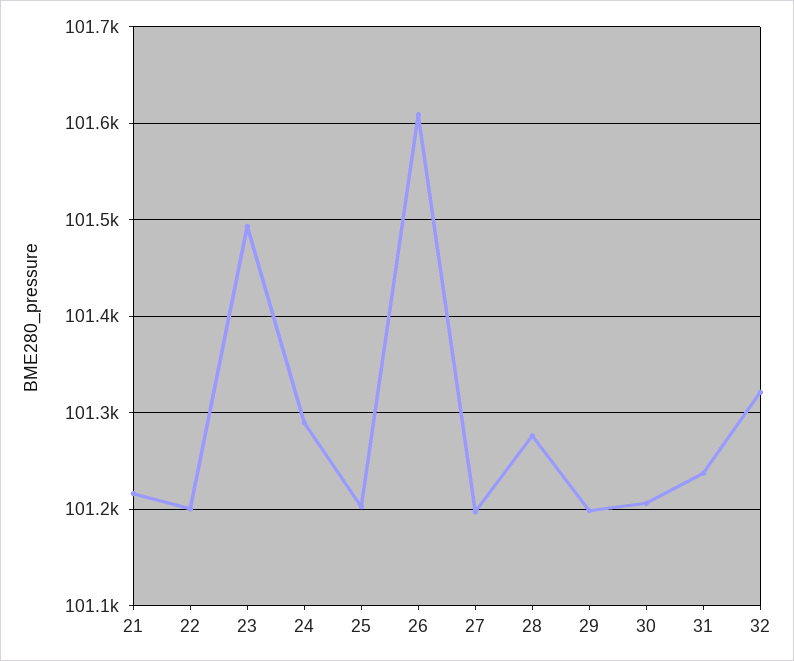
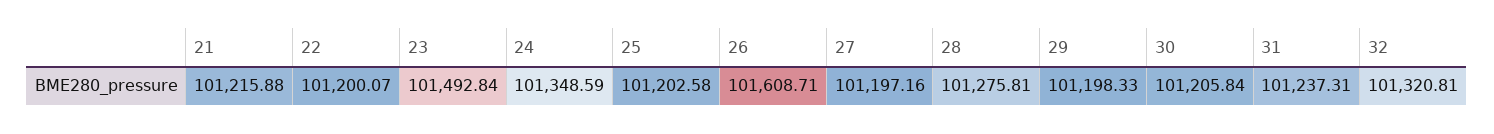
  {
    "21": 101215.88,
    "22": 101200.07,
    "23": 101492.84,
-   "24": 101290,
+   "24": 101348.59,
    "25": 101202.58,
    "26": 101608.71,
    "27": 101197.16,
    "28": 101275.81,
    "29": 101198.33,
    "30": 101205.84,
    "31": 101237.31,
    "32": 101320.81
  }

